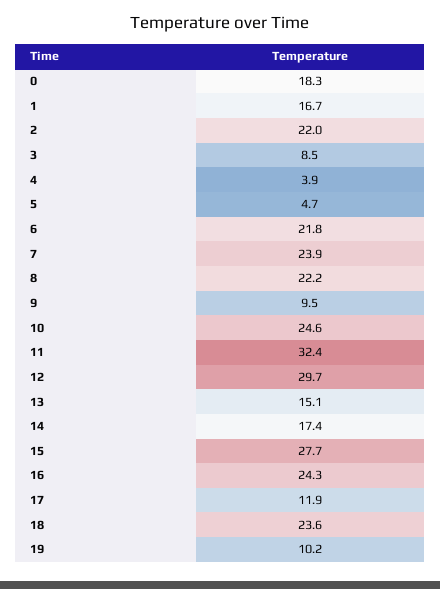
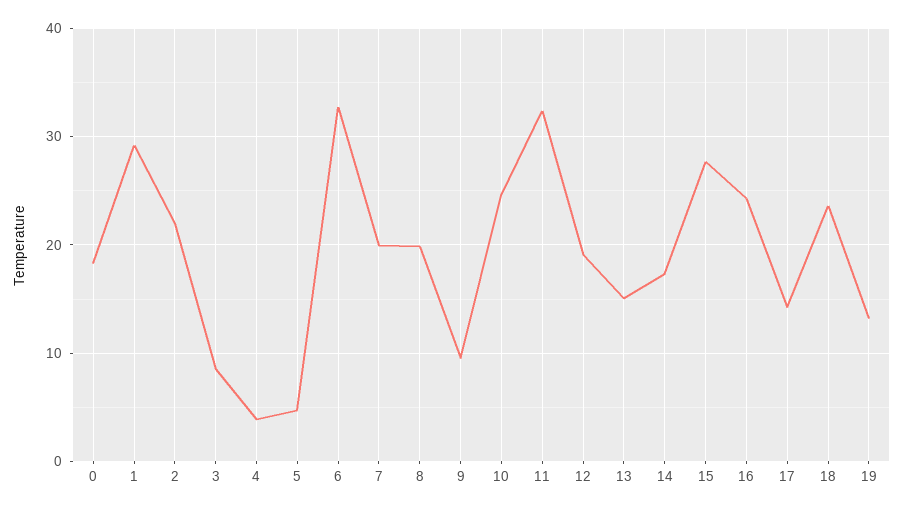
  {
    "0": 18.3,
-   "1": 16.7,
+   "1": 29,
    "2": 22,
    "3": 8.5,
    "4": 3.9,
    "5": 4.7,
-   "6": 21.8,
+   "6": 33,
-   "7": 23.9,
+   "7": 20,
-   "8": 22.2,
+   "8": 20,
    "9": 9.5,
    "10": 24.6,
    "11": 32.4,
-   "12": 29.7,
+   "12": 19,
    "13": 15.1,
    "14": 17.4,
    "15": 27.7,
    "16": 24.3,
-   "17": 11.9,
+   "17": 14,
    "18": 23.6,
-   "19": 10.2
+   "19": 13
  }

